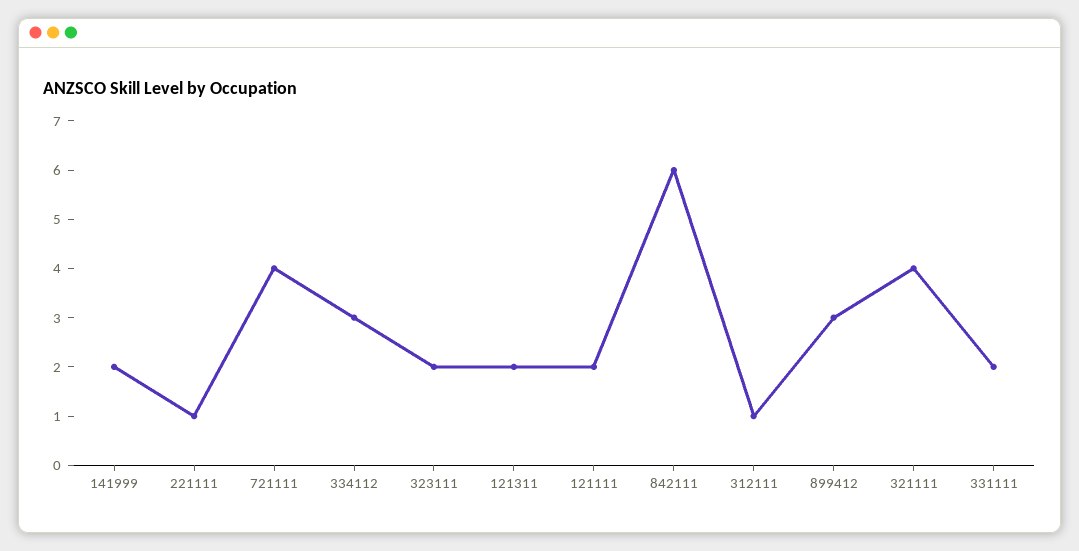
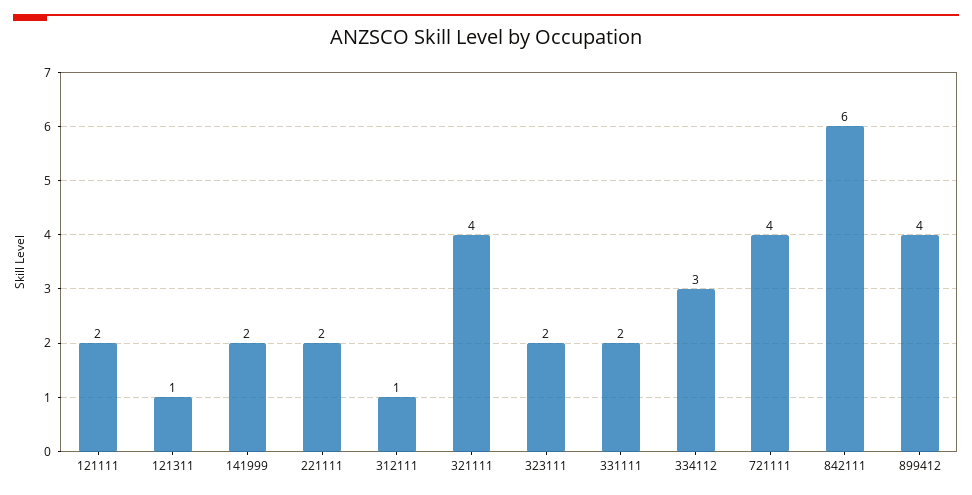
  {
    "141999": 2,
-   "221111": 1,
+   "221111": 2,
    "721111": 4,
    "334112": 3,
    "323111": 2,
-   "121311": 2,
+   "121311": 1,
    "121111": 2,
    "842111": 6,
    "312111": 1,
-   "899412": 3,
+   "899412": 4,
    "321111": 4,
    "331111": 2
  }

